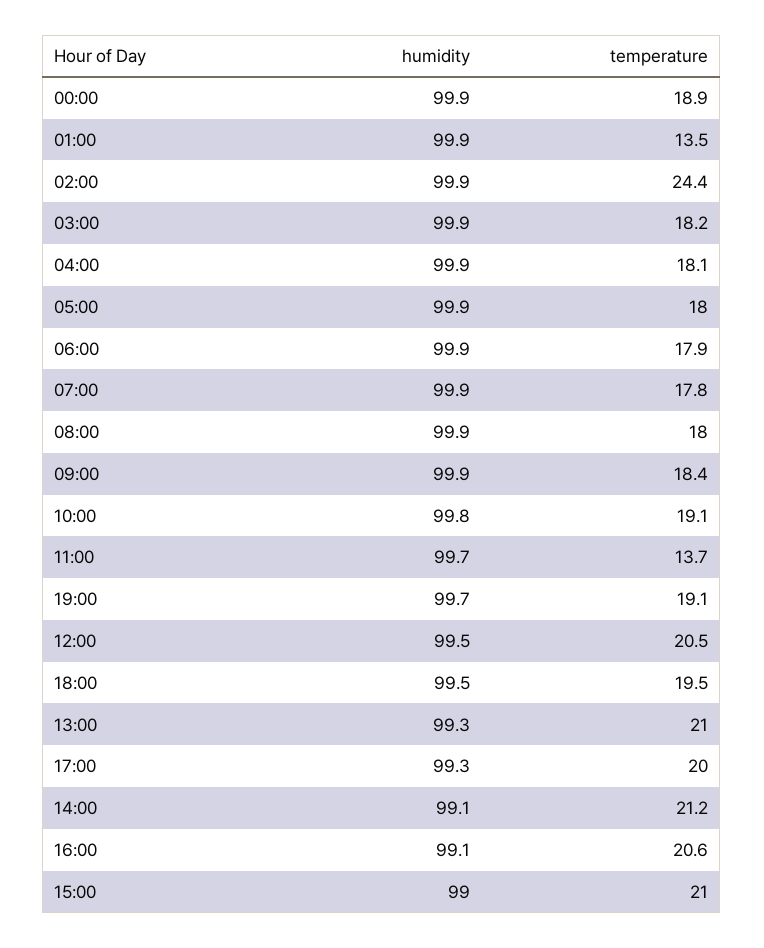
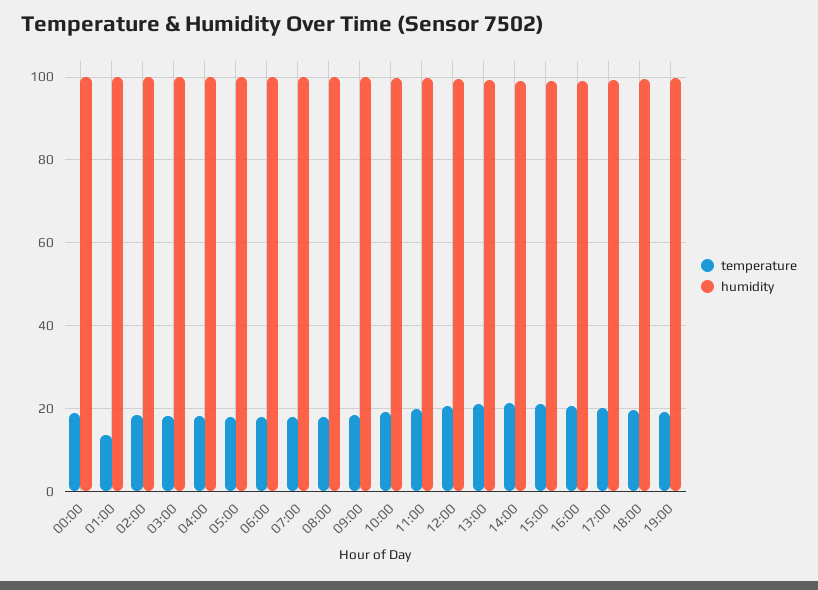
  {
    "humidity": {
      "00:00": 99.9,
      "01:00": 99.9,
      "02:00": 99.9,
      "03:00": 99.9,
      "04:00": 99.9,
      "05:00": 99.9,
      "06:00": 99.9,
      "07:00": 99.9,
      "08:00": 99.9,
      "09:00": 99.9,
      "10:00": 99.8,
      "11:00": 99.7,
      "19:00": 99.7,
      "12:00": 99.5,
      "18:00": 99.5,
      "13:00": 99.3,
      "17:00": 99.3,
      "14:00": 99.1,
      "16:00": 99.1,
      "15:00": 99
    },
    "temperature": {
      "00:00": 18.9,
      "01:00": 13.5,
-     "02:00": 24.4,
+     "02:00": 18,
      "03:00": 18.2,
      "04:00": 18.1,
      "05:00": 18,
      "06:00": 17.9,
      "07:00": 17.8,
      "08:00": 18,
      "09:00": 18.4,
      "10:00": 19.1,
-     "11:00": 13.7,
+     "11:00": 20,
      "19:00": 19.1,
      "12:00": 20.5,
      "18:00": 19.5,
      "13:00": 21,
      "17:00": 20,
      "14:00": 21.2,
      "16:00": 20.6,
      "15:00": 21
    }
  }

